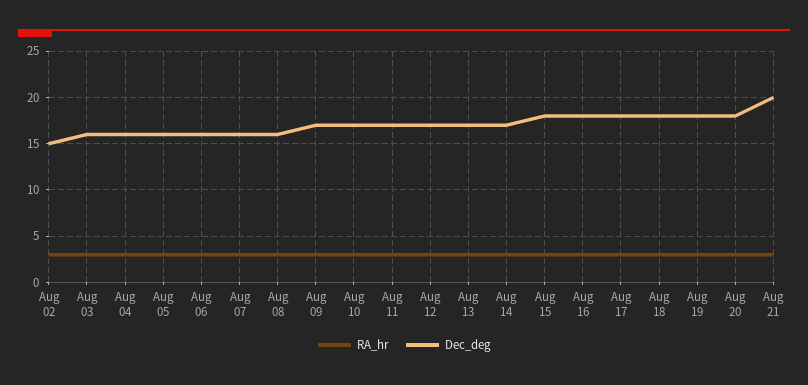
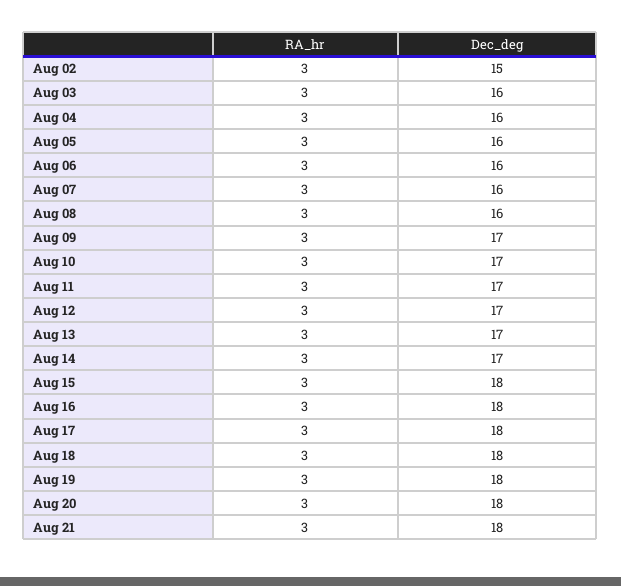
  {
    "RA_hr": {
      "Aug 02": 3,
      "Aug 03": 3,
      "Aug 04": 3,
      "Aug 05": 3,
      "Aug 06": 3,
      "Aug 07": 3,
      "Aug 08": 3,
      "Aug 09": 3,
      "Aug 10": 3,
      "Aug 11": 3,
      "Aug 12": 3,
      "Aug 13": 3,
      "Aug 14": 3,
      "Aug 15": 3,
      "Aug 16": 3,
      "Aug 17": 3,
      "Aug 18": 3,
      "Aug 19": 3,
      "Aug 20": 3,
      "Aug 21": 3
    },
    "Dec_deg": {
      "Aug 02": 15,
      "Aug 03": 16,
      "Aug 04": 16,
      "Aug 05": 16,
      "Aug 06": 16,
      "Aug 07": 16,
      "Aug 08": 16,
      "Aug 09": 17,
      "Aug 10": 17,
      "Aug 11": 17,
      "Aug 12": 17,
      "Aug 13": 17,
      "Aug 14": 17,
      "Aug 15": 18,
      "Aug 16": 18,
      "Aug 17": 18,
      "Aug 18": 18,
      "Aug 19": 18,
      "Aug 20": 18,
-     "Aug 21": 20
+     "Aug 21": 18
    }
  }

